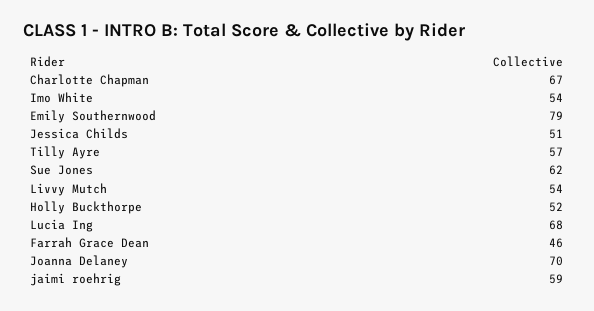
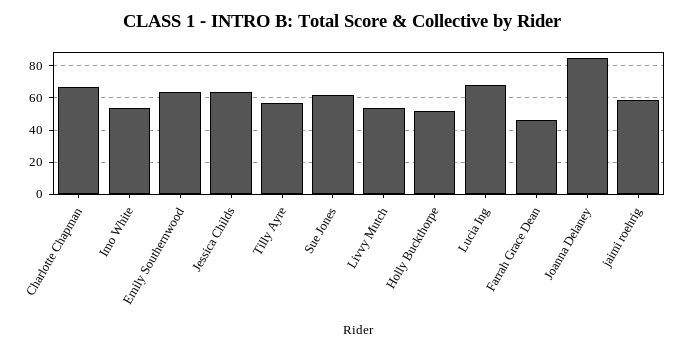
  {
    "Charlotte Chapman": 67,
    "Imo White": 54,
-   "Emily Southernwood": 79,
+   "Emily Southernwood": 65,
-   "Jessica Childs": 51,
+   "Jessica Childs": 65,
    "Tilly Ayre": 57,
    "Sue Jones": 62,
    "Livvy Mutch": 54,
    "Holly Buckthorpe": 52,
    "Lucia Ing": 68,
    "Farrah Grace Dean": 46,
-   "Joanna Delaney": 70,
+   "Joanna Delaney": 85,
    "jaimi roehrig": 59
  }

